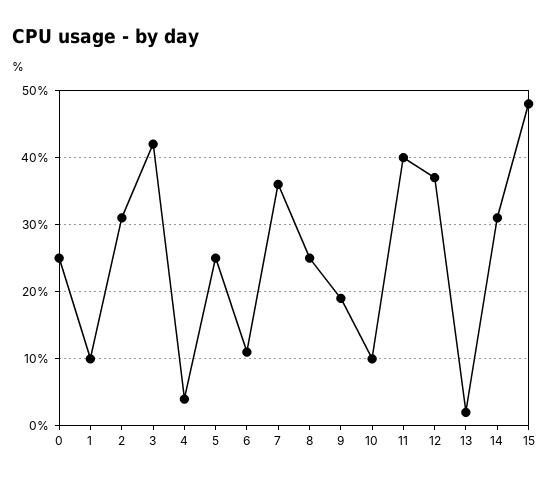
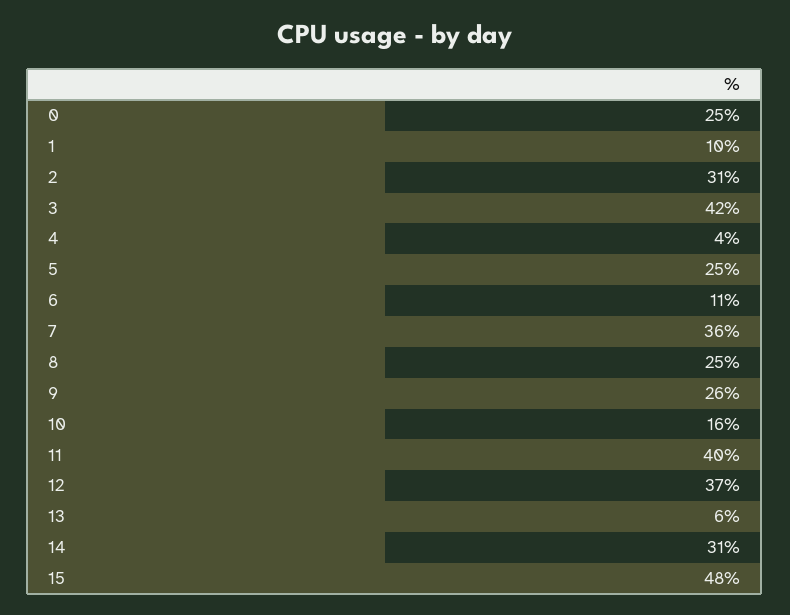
  {
    "0": 25,
    "1": 10,
    "2": 31,
    "3": 42,
    "4": 4,
    "5": 25,
    "6": 11,
    "7": 36,
    "8": 25,
-   "9": 19,
+   "9": 26,
-   "10": 10,
+   "10": 16,
    "11": 40,
    "12": 37,
-   "13": 2,
+   "13": 6,
    "14": 31,
    "15": 48
  }

